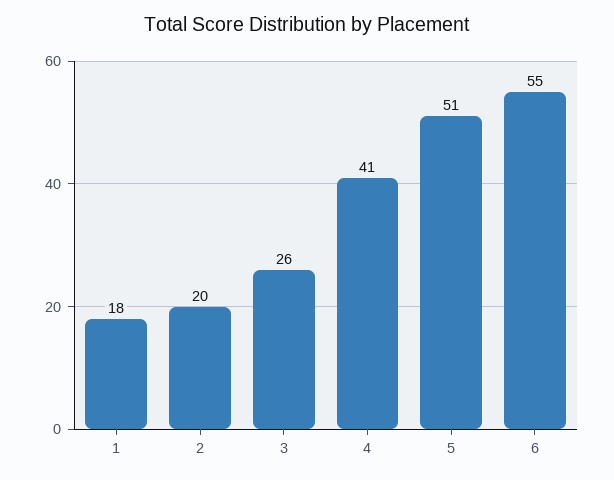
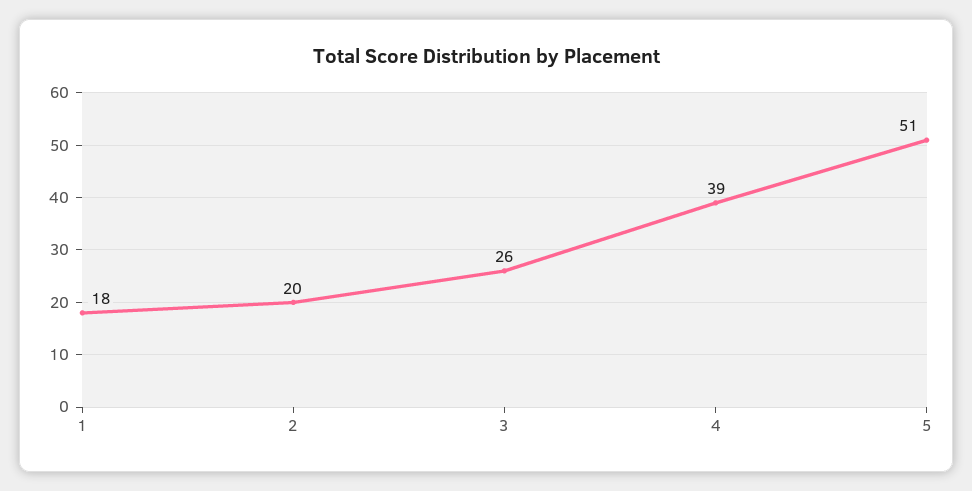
  {
    "1": 18,
    "2": 20,
    "3": 26,
-   "4": 41,
+   "4": 39,
-   "5": 51,
+   "5": 51
-   "6": 55
  }

